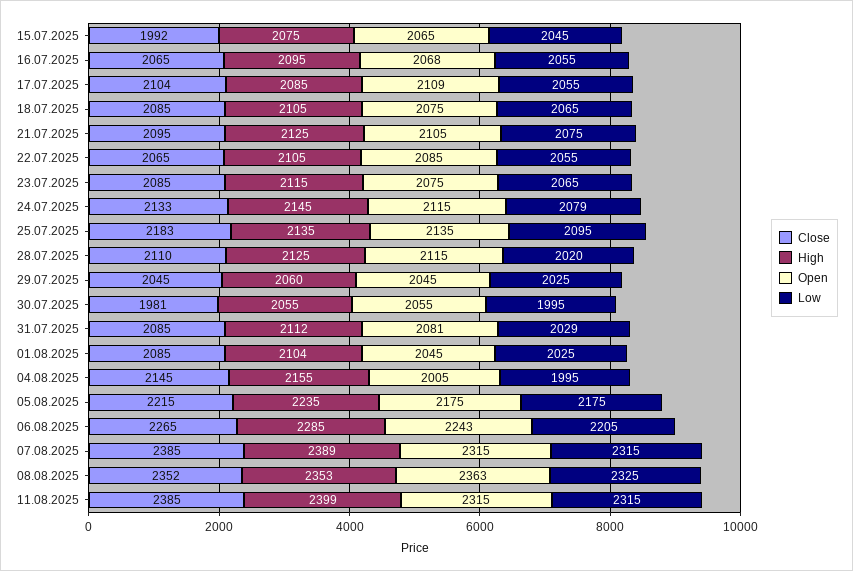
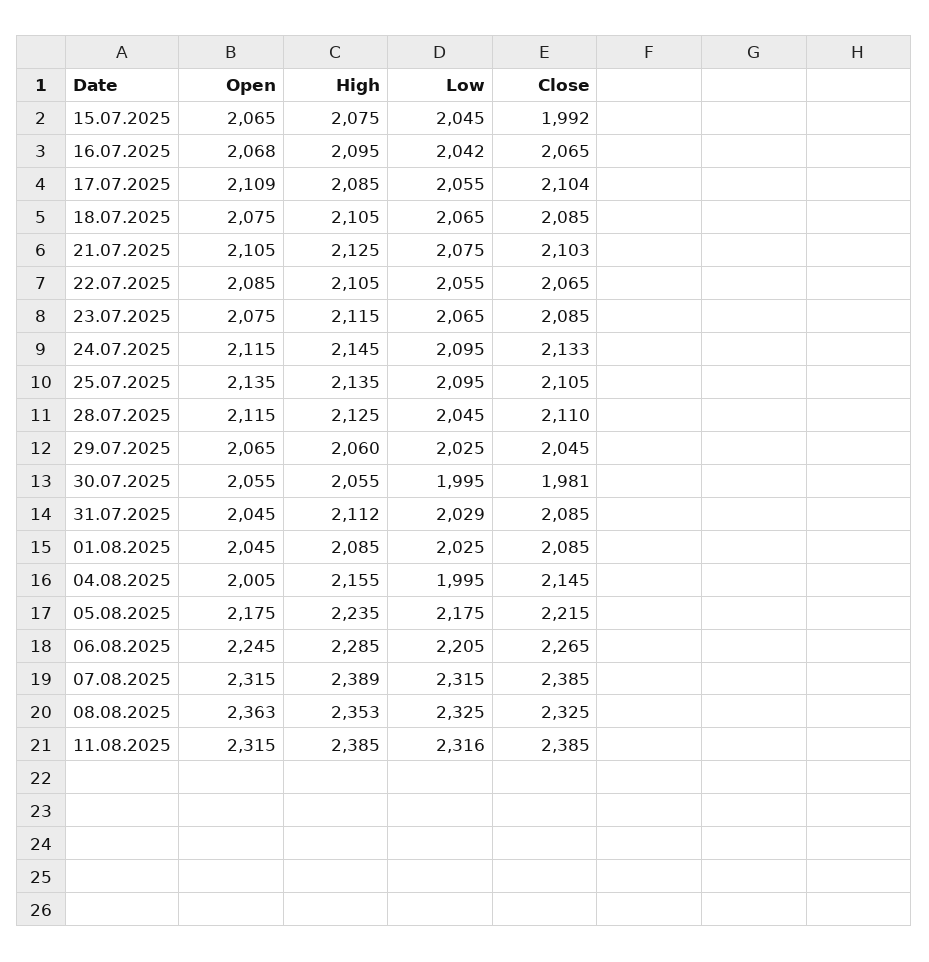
  {
    "Close": {
      "15.07.2025": 1992,
      "16.07.2025": 2065,
      "17.07.2025": 2104,
      "18.07.2025": 2085,
-     "21.07.2025": 2095,
+     "21.07.2025": 2103,
      "22.07.2025": 2065,
      "23.07.2025": 2085,
      "24.07.2025": 2133,
-     "25.07.2025": 2183,
+     "25.07.2025": 2105,
      "28.07.2025": 2110,
      "29.07.2025": 2045,
      "30.07.2025": 1981,
      "31.07.2025": 2085,
      "01.08.2025": 2085,
      "04.08.2025": 2145,
      "05.08.2025": 2215,
      "06.08.2025": 2265,
      "07.08.2025": 2385,
-     "08.08.2025": 2352,
+     "08.08.2025": 2325,
      "11.08.2025": 2385
    },
    "High": {
      "15.07.2025": 2075,
      "16.07.2025": 2095,
      "17.07.2025": 2085,
      "18.07.2025": 2105,
      "21.07.2025": 2125,
      "22.07.2025": 2105,
      "23.07.2025": 2115,
      "24.07.2025": 2145,
      "25.07.2025": 2135,
      "28.07.2025": 2125,
      "29.07.2025": 2060,
      "30.07.2025": 2055,
      "31.07.2025": 2112,
-     "01.08.2025": 2104,
+     "01.08.2025": 2085,
      "04.08.2025": 2155,
      "05.08.2025": 2235,
      "06.08.2025": 2285,
      "07.08.2025": 2389,
      "08.08.2025": 2353,
-     "11.08.2025": 2399
+     "11.08.2025": 2385
    },
    "Open": {
      "15.07.2025": 2065,
      "16.07.2025": 2068,
      "17.07.2025": 2109,
      "18.07.2025": 2075,
      "21.07.2025": 2105,
      "22.07.2025": 2085,
      "23.07.2025": 2075,
      "24.07.2025": 2115,
      "25.07.2025": 2135,
      "28.07.2025": 2115,
-     "29.07.2025": 2045,
+     "29.07.2025": 2065,
      "30.07.2025": 2055,
-     "31.07.2025": 2081,
+     "31.07.2025": 2045,
      "01.08.2025": 2045,
      "04.08.2025": 2005,
      "05.08.2025": 2175,
-     "06.08.2025": 2243,
+     "06.08.2025": 2245,
      "07.08.2025": 2315,
      "08.08.2025": 2363,
      "11.08.2025": 2315
    },
    "Low": {
      "15.07.2025": 2045,
-     "16.07.2025": 2055,
+     "16.07.2025": 2042,
      "17.07.2025": 2055,
      "18.07.2025": 2065,
      "21.07.2025": 2075,
      "22.07.2025": 2055,
      "23.07.2025": 2065,
-     "24.07.2025": 2079,
+     "24.07.2025": 2095,
      "25.07.2025": 2095,
-     "28.07.2025": 2020,
+     "28.07.2025": 2045,
      "29.07.2025": 2025,
      "30.07.2025": 1995,
      "31.07.2025": 2029,
      "01.08.2025": 2025,
      "04.08.2025": 1995,
      "05.08.2025": 2175,
      "06.08.2025": 2205,
      "07.08.2025": 2315,
      "08.08.2025": 2325,
-     "11.08.2025": 2315
+     "11.08.2025": 2316
    }
  }

